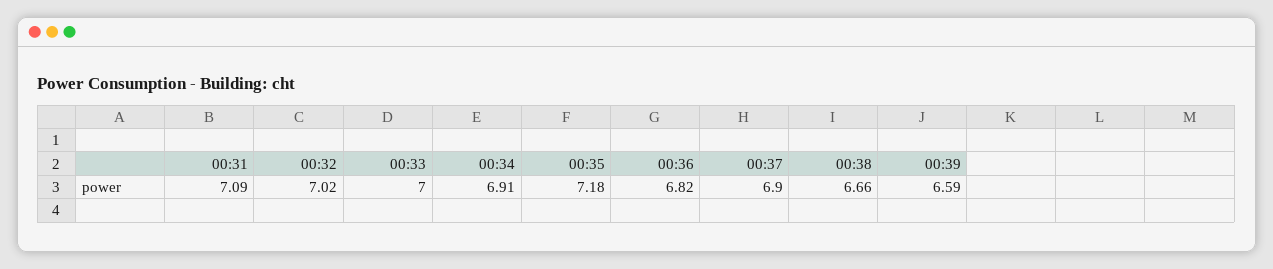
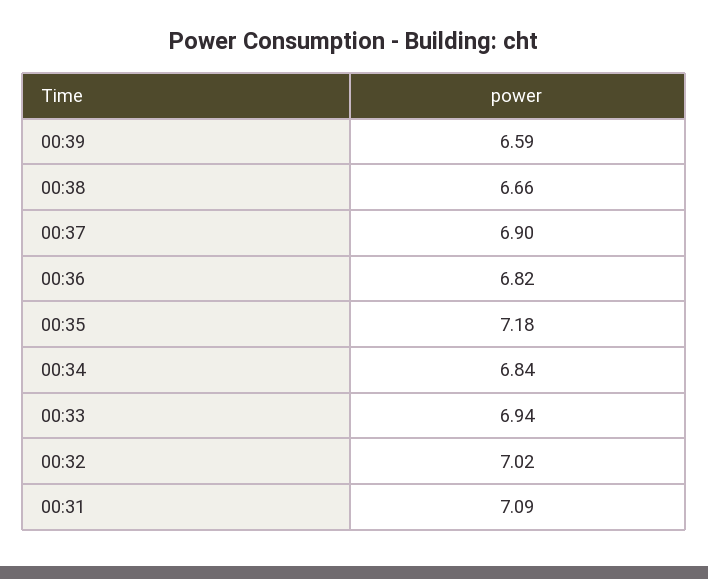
  {
    "00:31": 7.09,
    "00:32": 7.02,
-   "00:33": 7,
+   "00:33": 6.94,
-   "00:34": 6.91,
+   "00:34": 6.84,
    "00:35": 7.18,
    "00:36": 6.82,
    "00:37": 6.9,
    "00:38": 6.66,
    "00:39": 6.59
  }

